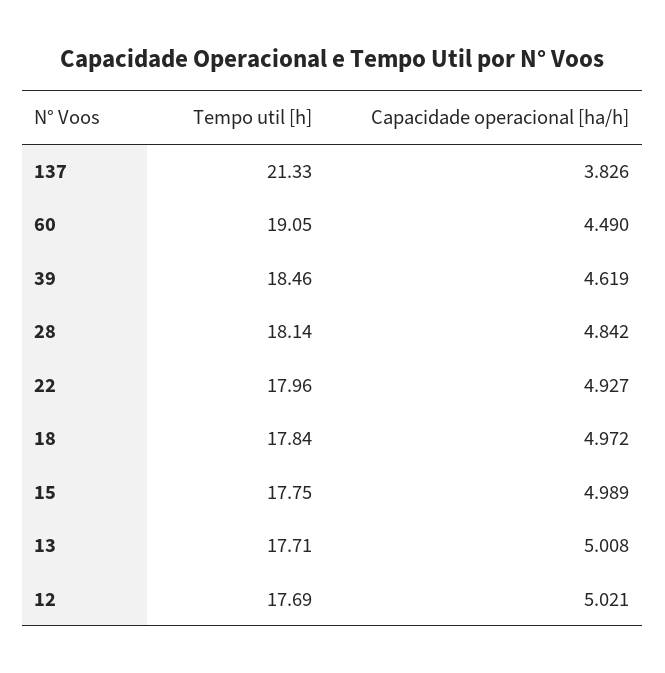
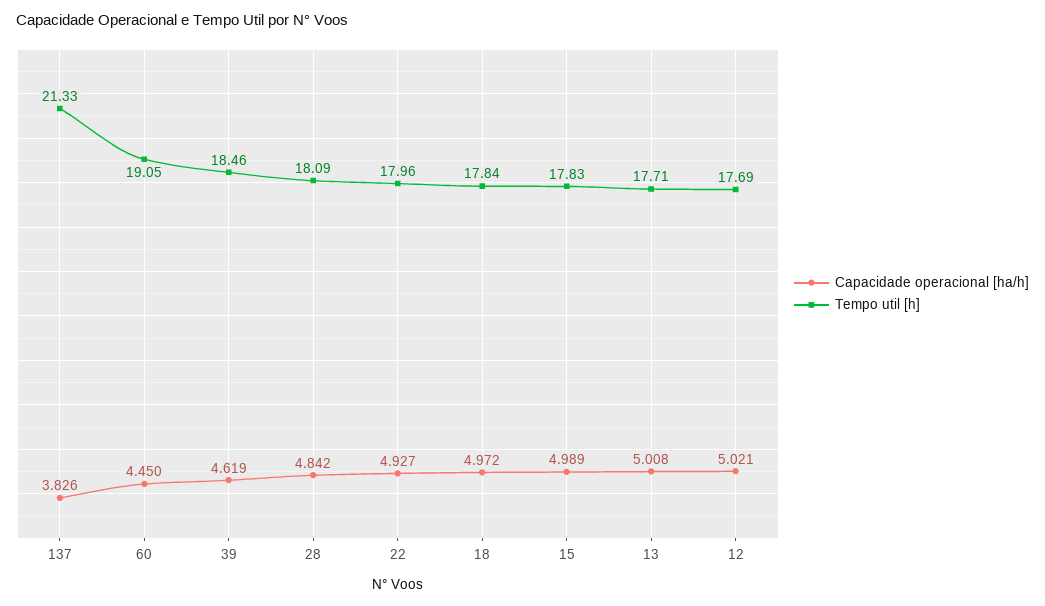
  {
    "Tempo util [h]": {
      "137": 21.33,
      "60": 19.05,
      "39": 18.46,
-     "28": 18.14,
+     "28": 18.09,
      "22": 17.96,
      "18": 17.84,
-     "15": 17.75,
+     "15": 17.83,
      "13": 17.71,
      "12": 17.69
    },
    "Capacidade operacional [ha/h]": {
      "137": 3.826,
-     "60": 4.49,
+     "60": 4.45,
      "39": 4.619,
      "28": 4.842,
      "22": 4.927,
      "18": 4.972,
      "15": 4.989,
      "13": 5.008,
      "12": 5.021
    }
  }

